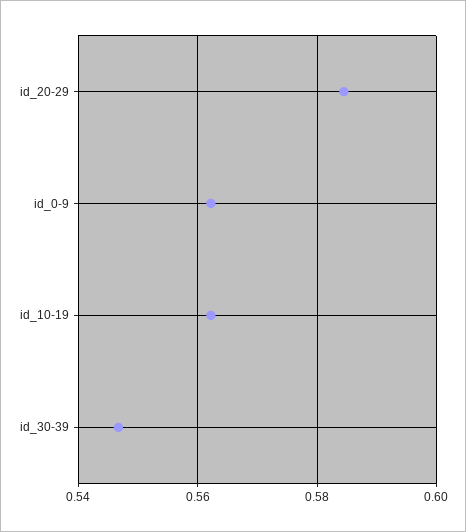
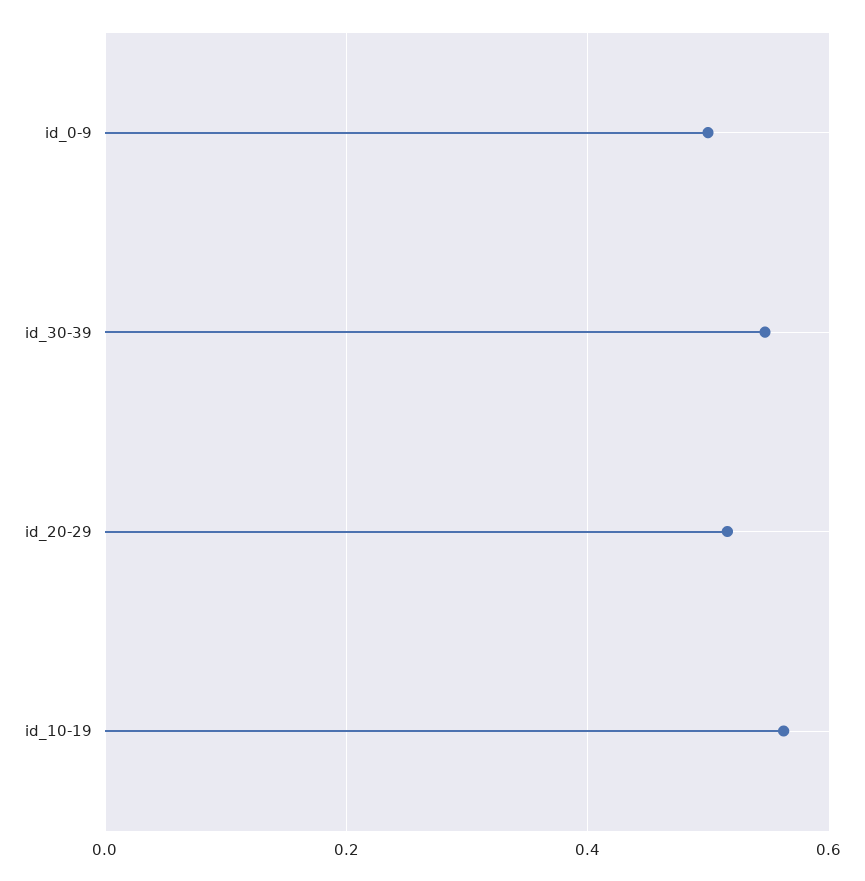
  {
-   "id_20-29": 0.584,
+   "id_20-29": 0.52,
-   "id_0-9": 0.562,
+   "id_0-9": 0.5,
    "id_10-19": 0.562,
    "id_30-39": 0.546
  }

